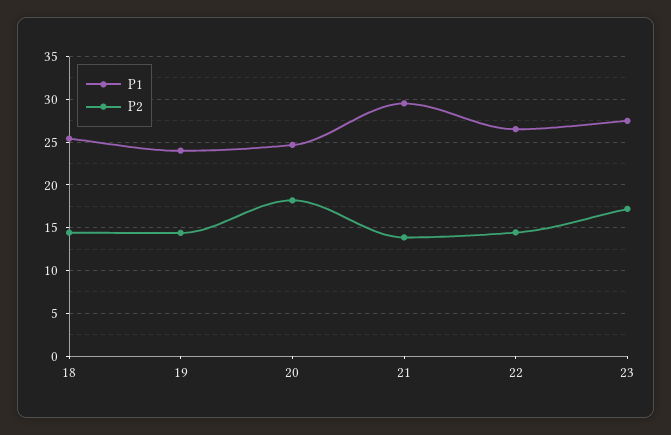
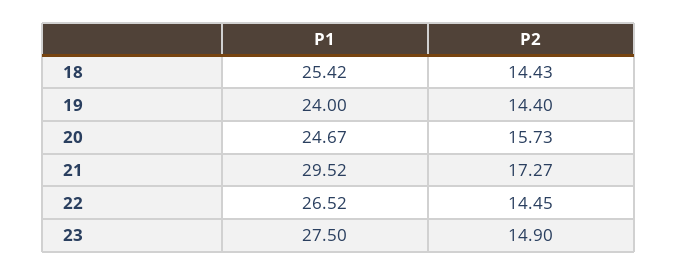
  {
    "P1": {
      "18": 25.42,
      "19": 24,
      "20": 24.67,
      "21": 29.52,
      "22": 26.52,
      "23": 27.5
    },
    "P2": {
      "18": 14.43,
      "19": 14.4,
-     "20": 18,
+     "20": 15.73,
-     "21": 14,
+     "21": 17.27,
      "22": 14.45,
-     "23": 17
+     "23": 14.9
    }
  }

